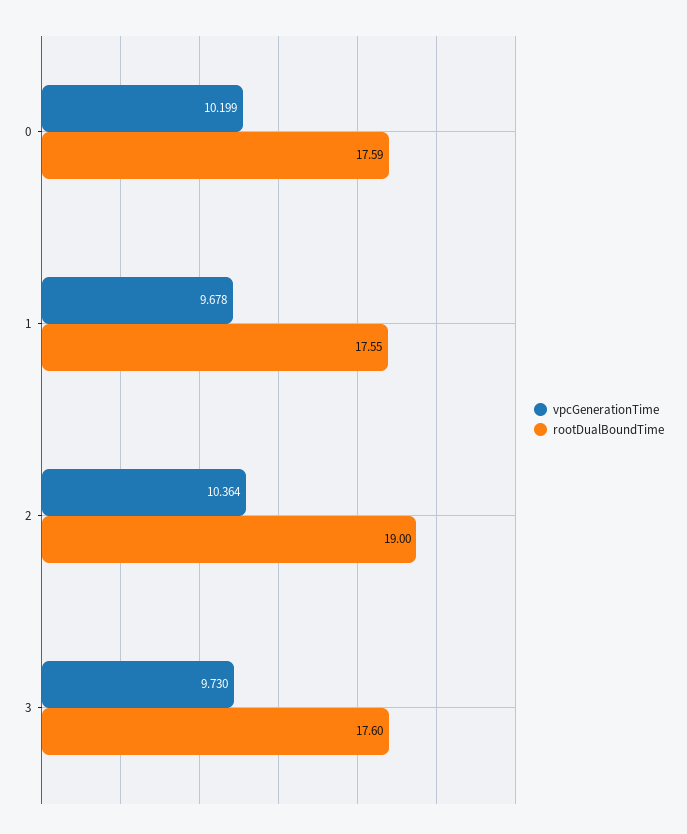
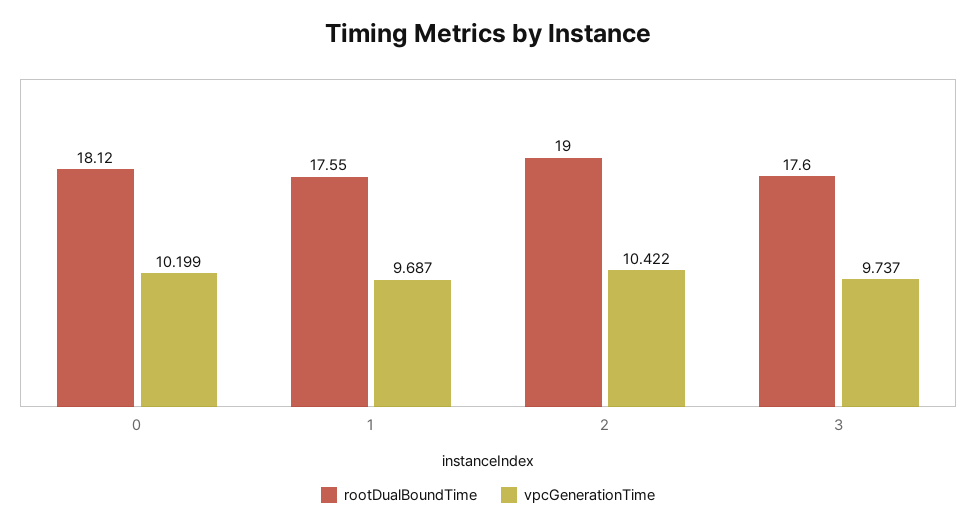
  {
    "vpcGenerationTime": {
      "0": 10.199,
-     "1": 9.678,
+     "1": 9.687,
-     "2": 10.364,
+     "2": 10.422,
-     "3": 9.73
+     "3": 9.737
    },
    "rootDualBoundTime": {
-     "0": 17.59,
+     "0": 18.12,
      "1": 17.55,
      "2": 19,
      "3": 17.6
    }
  }

